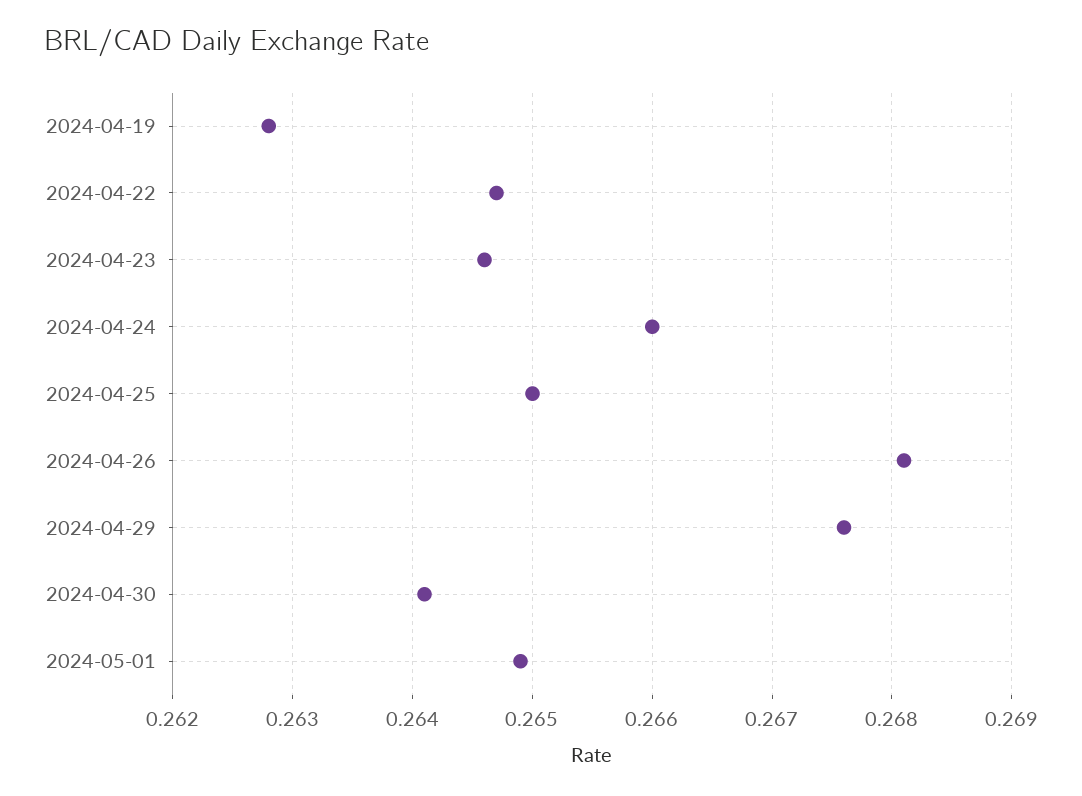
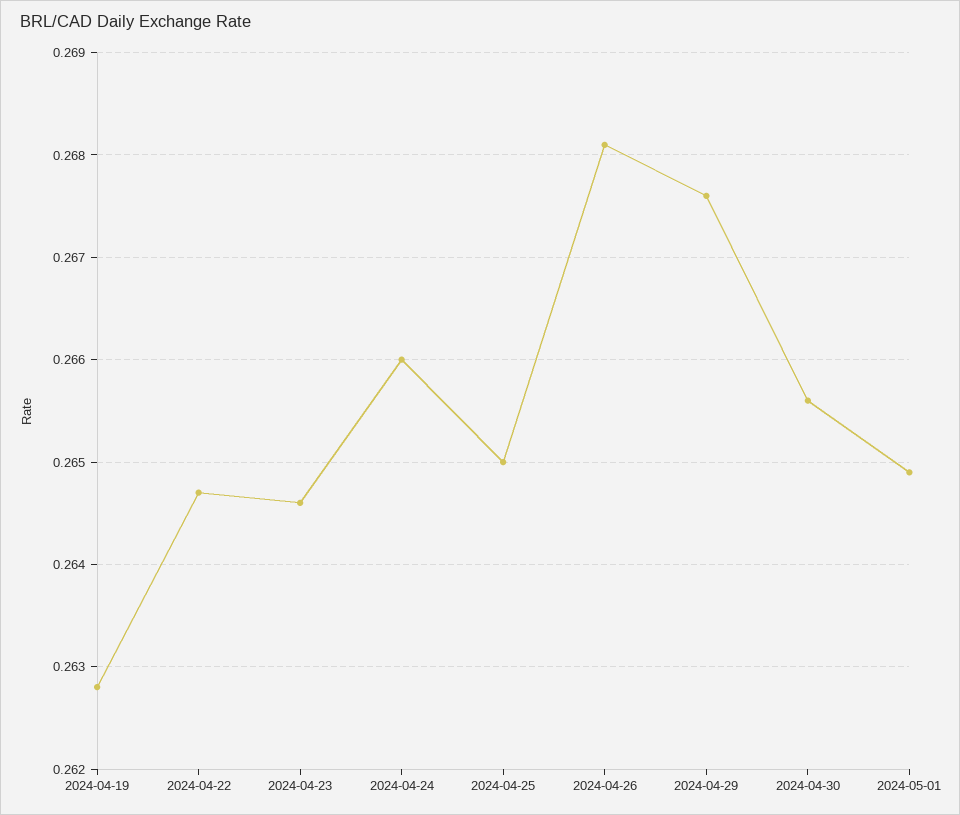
  {
    "2024-04-19": 0.2628,
    "2024-04-22": 0.2647,
    "2024-04-23": 0.2646,
    "2024-04-24": 0.266,
    "2024-04-25": 0.265,
    "2024-04-26": 0.2681,
    "2024-04-29": 0.2676,
-   "2024-04-30": 0.2641,
+   "2024-04-30": 0.2656,
    "2024-05-01": 0.2649
  }

